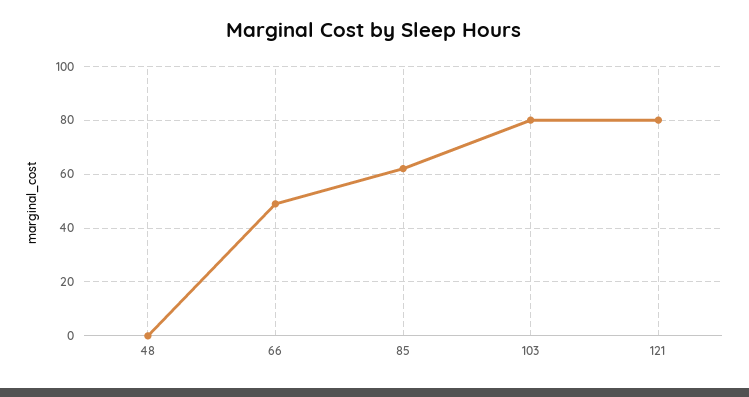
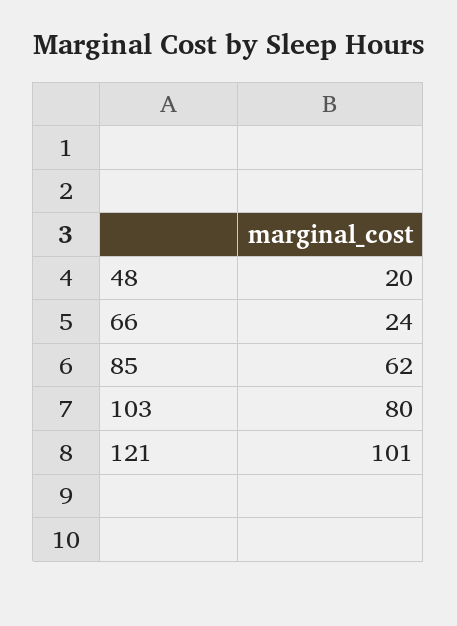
  {
-   "48": 0,
+   "48": 20,
-   "66": 50,
+   "66": 24,
    "85": 62,
    "103": 80,
-   "121": 80
+   "121": 101
  }

